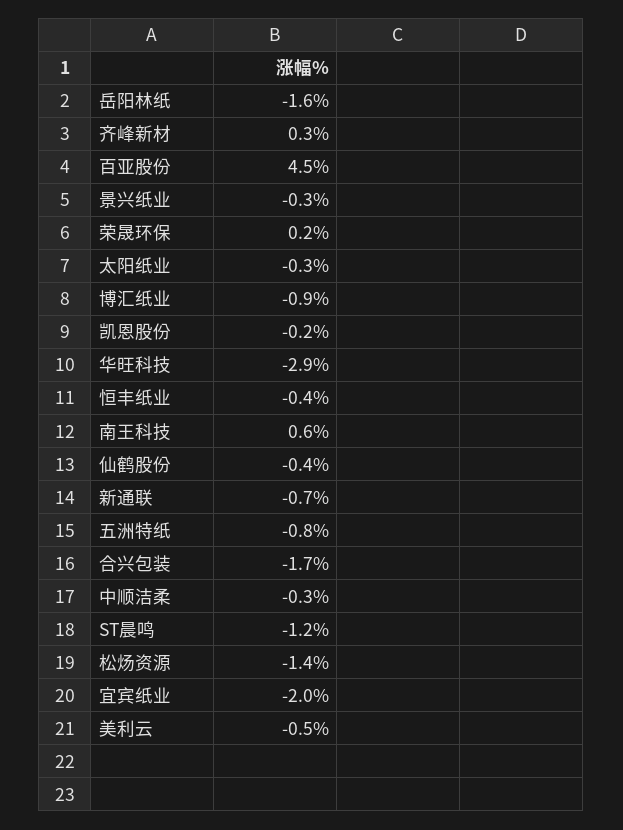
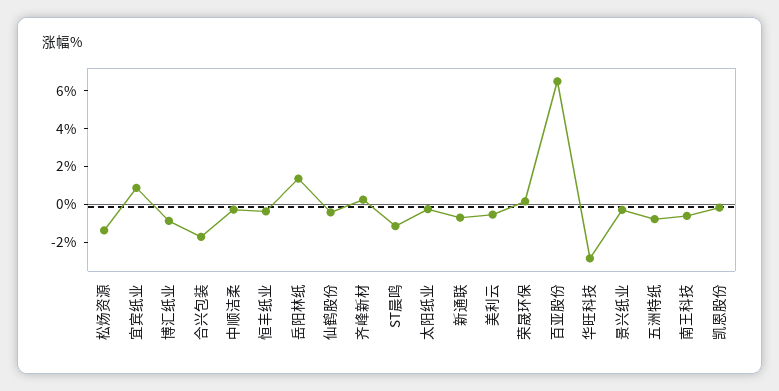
  {
-   "岳阳林纸": -1.6,
+   "岳阳林纸": 1.5,
    "齐峰新材": 0.3,
-   "百亚股份": 4.5,
+   "百亚股份": 6.5,
    "景兴纸业": -0.3,
    "荣晟环保": 0.2,
    "太阳纸业": -0.3,
    "博汇纸业": -0.9,
    "凯恩股份": -0.2,
    "华旺科技": -2.9,
    "恒丰纸业": -0.4,
-   "南王科技": 0.6,
+   "南王科技": -0.5,
    "仙鹤股份": -0.4,
    "新通联": -0.7,
    "五洲特纸": -0.8,
    "合兴包装": -1.7,
    "中顺洁柔": -0.3,
    "ST晨鸣": -1.2,
    "松炀资源": -1.4,
-   "宜宾纸业": -2,
+   "宜宾纸业": 1,
    "美利云": -0.5
  }

